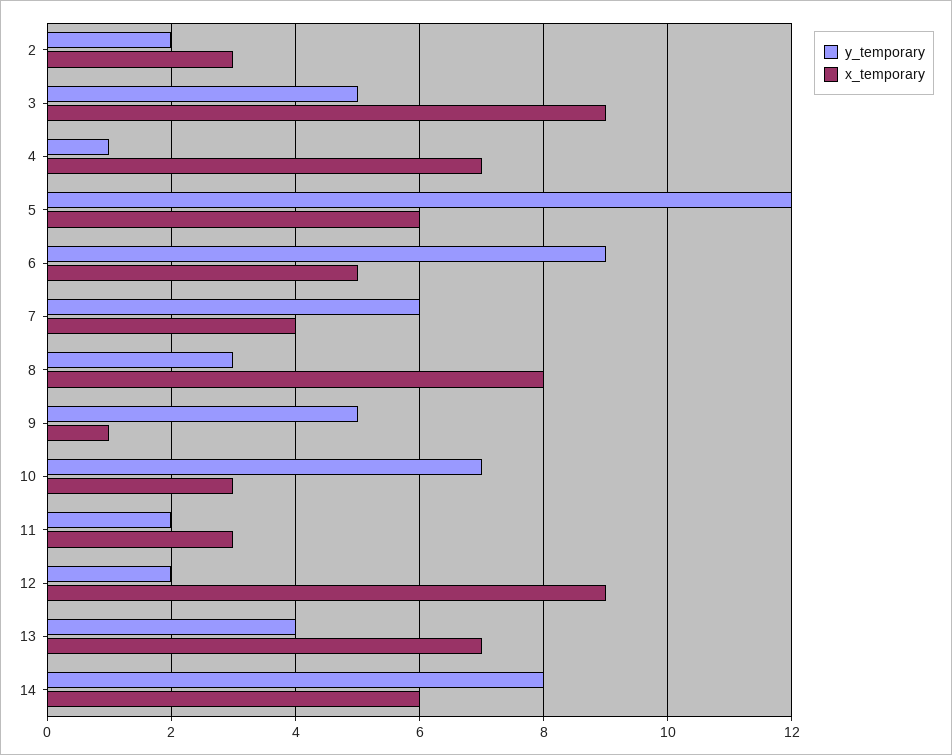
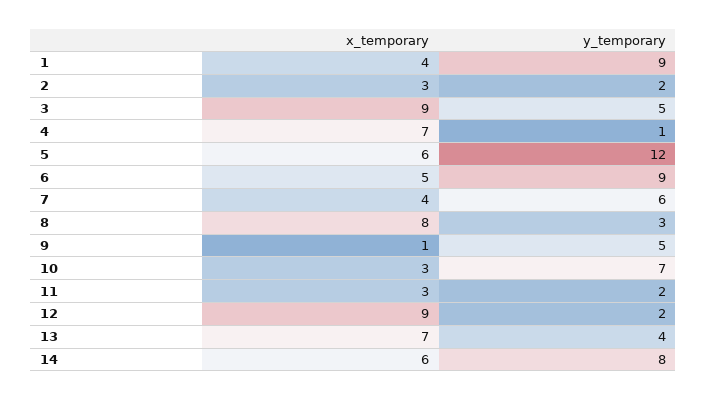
  {
    "y_temporary": {
      "2": 2,
      "3": 5,
      "4": 1,
      "5": 12,
      "6": 9,
      "7": 6,
      "8": 3,
      "9": 5,
      "10": 7,
      "11": 2,
      "12": 2,
      "13": 4,
-     "14": 8
+     "14": 8,
+     "1": 9
    },
    "x_temporary": {
      "2": 3,
      "3": 9,
      "4": 7,
      "5": 6,
      "6": 5,
      "7": 4,
      "8": 8,
      "9": 1,
      "10": 3,
      "11": 3,
      "12": 9,
      "13": 7,
-     "14": 6
+     "14": 6,
+     "1": 4
    }
  }

